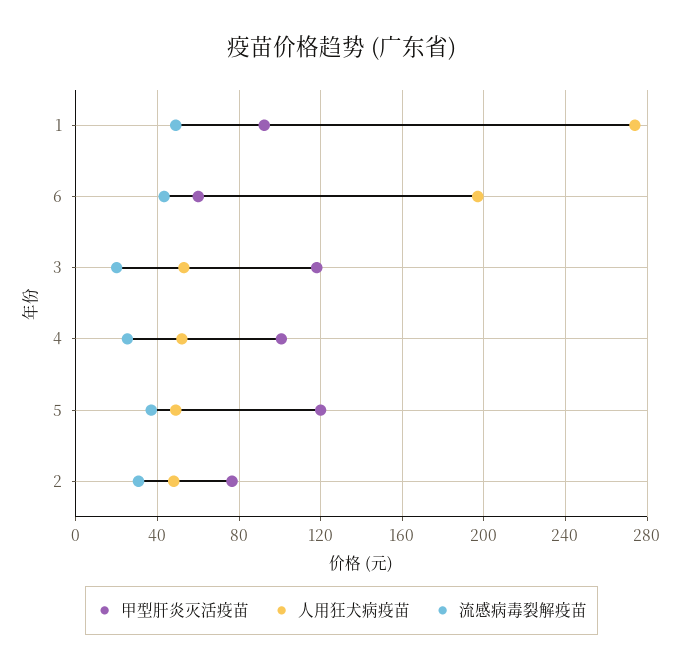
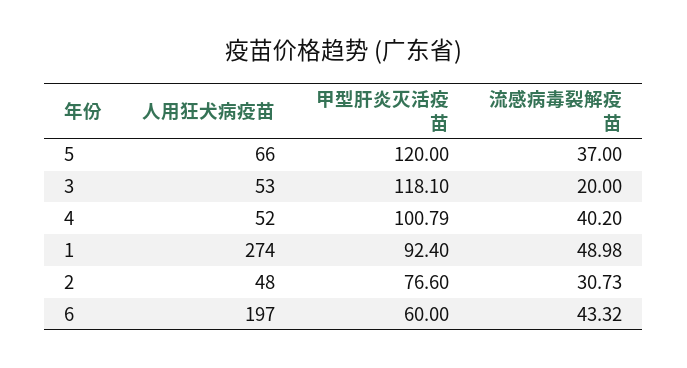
  {
    "甲型肝炎灭活疫苗": {
      "1": 92.4,
      "6": 60,
      "3": 118.1,
      "4": 100.79,
      "5": 120,
      "2": 76.6
    },
    "人用狂犬病疫苗": {
      "1": 274,
      "6": 197,
      "3": 53,
      "4": 52,
-     "5": 50,
+     "5": 66,
      "2": 48
    },
    "流感病毒裂解疫苗": {
      "1": 48.98,
      "6": 43.32,
      "3": 20,
-     "4": 25,
+     "4": 40.2,
      "5": 37,
      "2": 30.73
    }
  }

